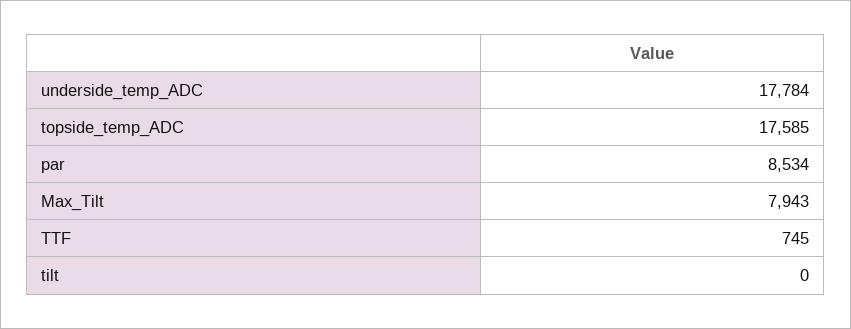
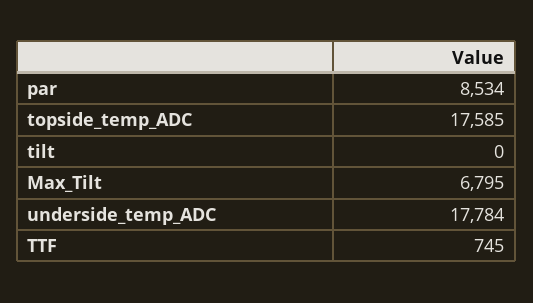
  {
    "underside_temp_ADC": 17784,
    "topside_temp_ADC": 17585,
    "par": 8534,
-   "Max_Tilt": 7943,
+   "Max_Tilt": 6795,
    "TTF": 745,
    "tilt": 0
  }

